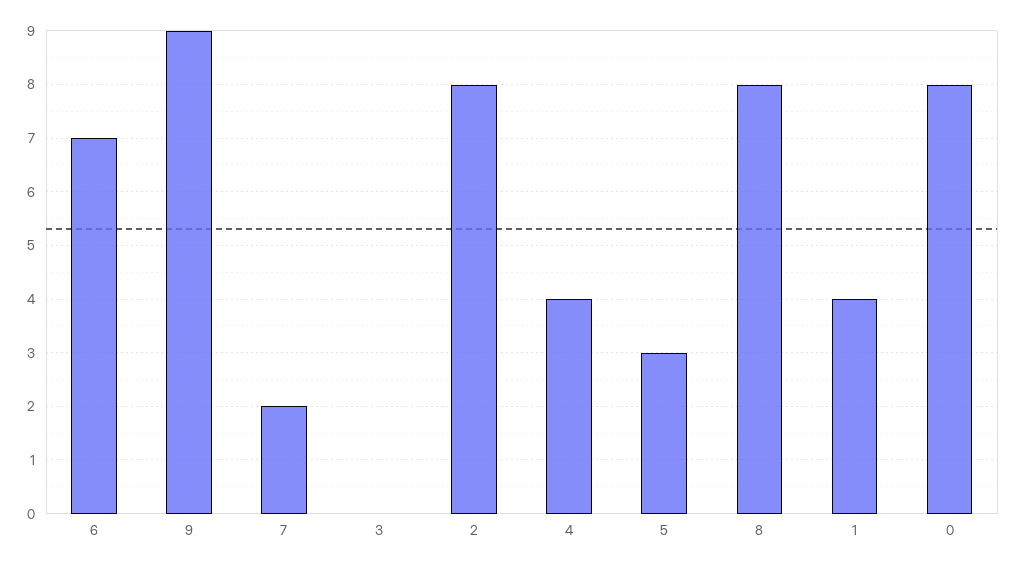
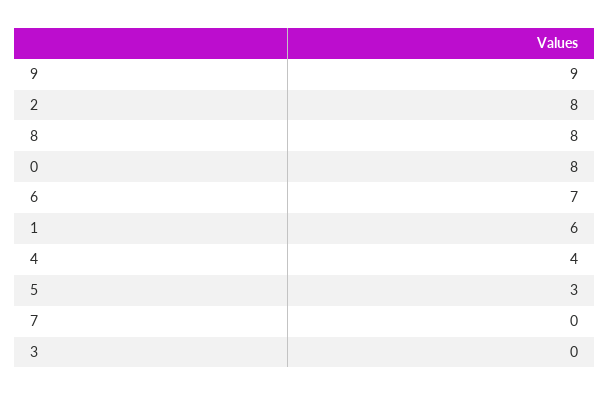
  {
    "6": 7,
    "9": 9,
-   "7": 2,
+   "7": 0,
    "3": 0,
    "2": 8,
    "4": 4,
    "5": 3,
    "8": 8,
-   "1": 4,
+   "1": 6,
    "0": 8
  }

